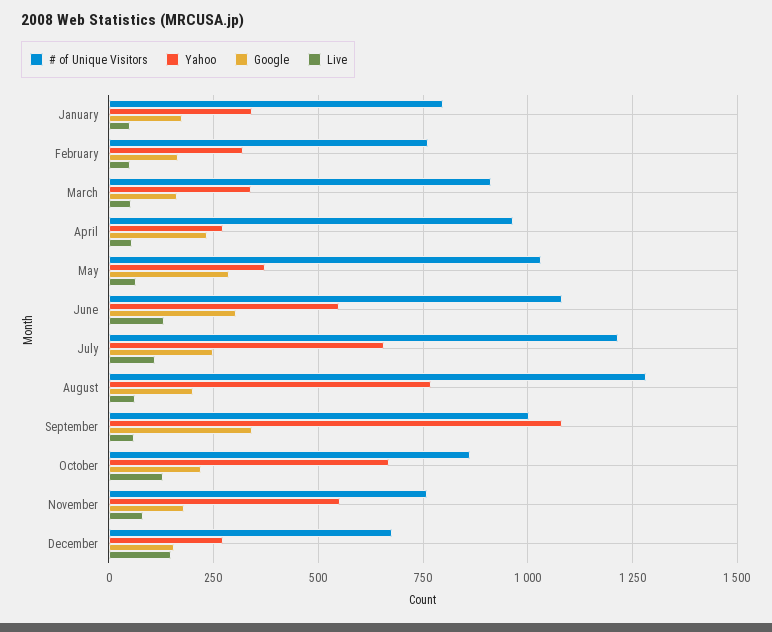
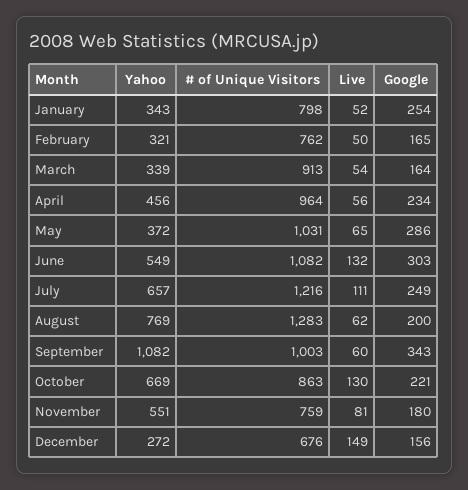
  {
    "# of Unique Visitors": {
      "January": 798,
      "February": 762,
      "March": 913,
      "April": 964,
      "May": 1031,
      "June": 1082,
      "July": 1216,
      "August": 1283,
      "September": 1003,
      "October": 863,
      "November": 759,
      "December": 676
    },
    "Yahoo": {
      "January": 343,
      "February": 321,
      "March": 339,
-     "April": 275,
+     "April": 456,
      "May": 372,
      "June": 549,
      "July": 657,
      "August": 769,
      "September": 1082,
      "October": 669,
      "November": 551,
      "December": 272
    },
    "Google": {
-     "January": 175,
+     "January": 254,
      "February": 165,
      "March": 164,
      "April": 234,
      "May": 286,
      "June": 303,
      "July": 249,
      "August": 200,
      "September": 343,
      "October": 221,
      "November": 180,
      "December": 156
    },
    "Live": {
      "January": 52,
      "February": 50,
      "March": 54,
      "April": 56,
      "May": 65,
      "June": 132,
      "July": 111,
      "August": 62,
      "September": 60,
      "October": 130,
      "November": 81,
      "December": 149
    }
  }

